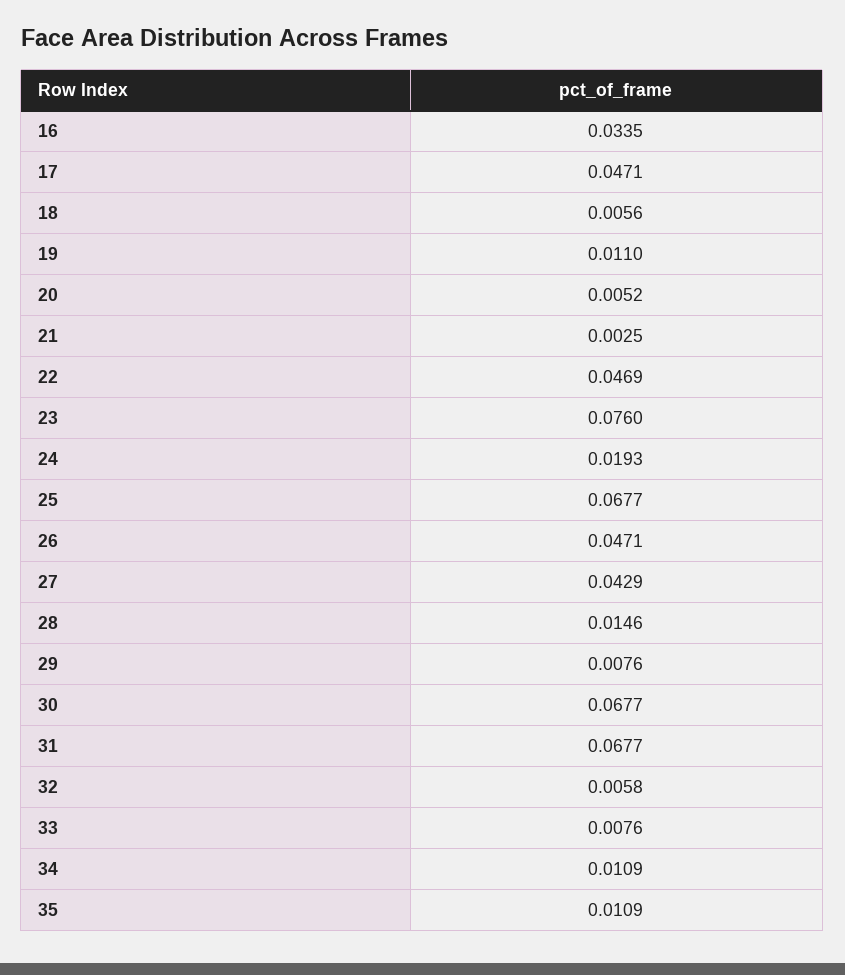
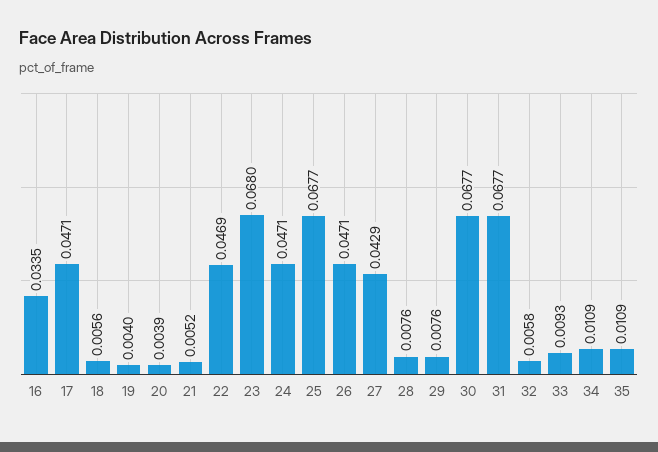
  {
    "16": 0.0335,
    "17": 0.0471,
    "18": 0.0056,
-   "19": 0.011,
+   "19": 0.004,
-   "20": 0.0052,
+   "20": 0.0039,
-   "21": 0.0025,
+   "21": 0.0052,
    "22": 0.0469,
-   "23": 0.076,
+   "23": 0.068,
-   "24": 0.0193,
+   "24": 0.0471,
    "25": 0.0677,
    "26": 0.0471,
    "27": 0.0429,
-   "28": 0.0146,
+   "28": 0.0076,
    "29": 0.0076,
    "30": 0.0677,
    "31": 0.0677,
    "32": 0.0058,
-   "33": 0.0076,
+   "33": 0.0093,
    "34": 0.0109,
    "35": 0.0109
  }

